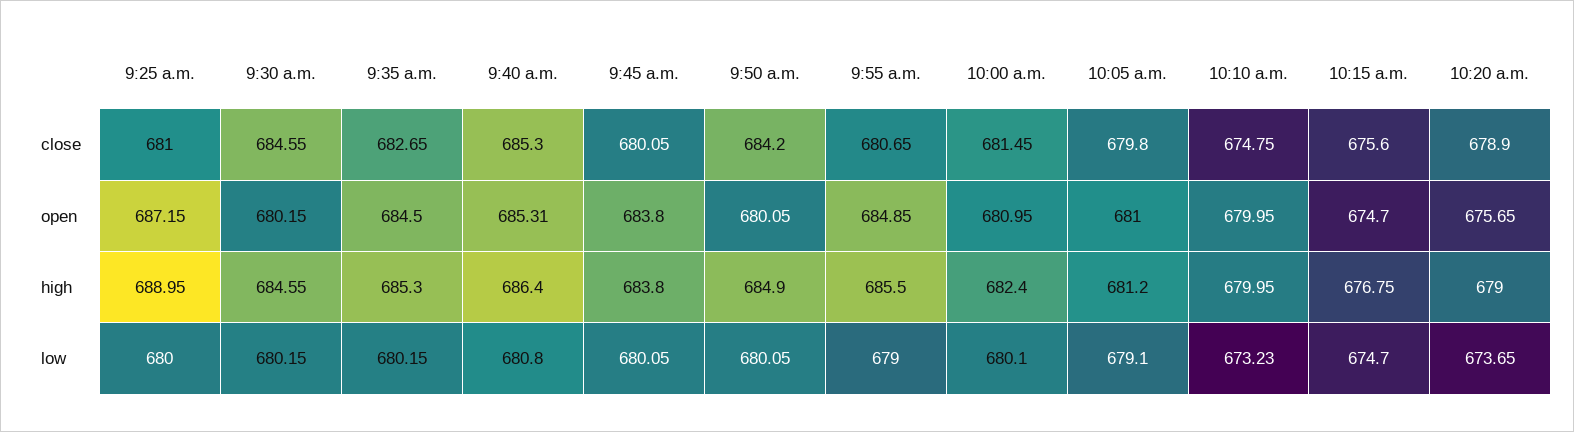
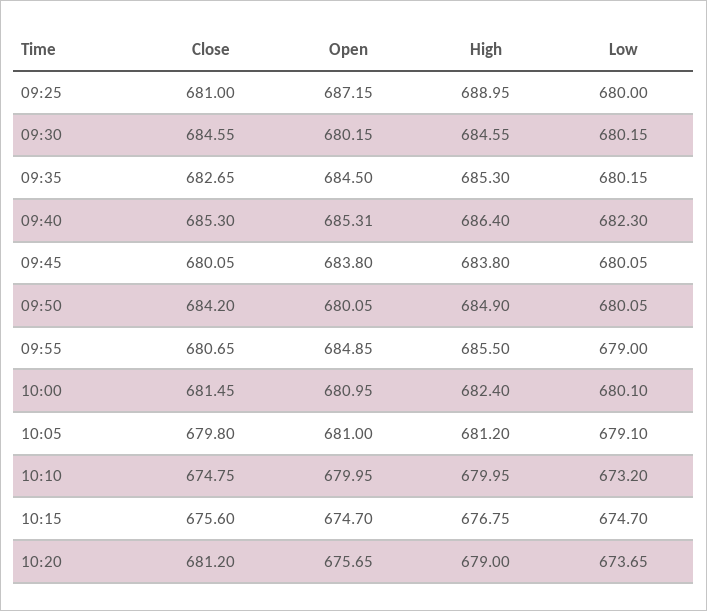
  {
    "9:25 a.m.": {
      "close": 681,
      "open": 687.15,
      "high": 688.95,
      "low": 680
    },
    "9:30 a.m.": {
      "close": 684.55,
      "open": 680.15,
      "high": 684.55,
      "low": 680.15
    },
    "9:35 a.m.": {
      "close": 682.65,
      "open": 684.5,
      "high": 685.3,
      "low": 680.15
    },
    "9:40 a.m.": {
      "close": 685.3,
      "open": 685.31,
      "high": 686.4,
-     "low": 680.8
+     "low": 682.3
    },
    "9:45 a.m.": {
      "close": 680.05,
      "open": 683.8,
      "high": 683.8,
      "low": 680.05
    },
    "9:50 a.m.": {
      "close": 684.2,
      "open": 680.05,
      "high": 684.9,
      "low": 680.05
    },
    "9:55 a.m.": {
      "close": 680.65,
      "open": 684.85,
      "high": 685.5,
      "low": 679
    },
    "10:00 a.m.": {
      "close": 681.45,
      "open": 680.95,
      "high": 682.4,
      "low": 680.1
    },
    "10:05 a.m.": {
      "close": 679.8,
      "open": 681,
      "high": 681.2,
      "low": 679.1
    },
    "10:10 a.m.": {
      "close": 674.75,
      "open": 679.95,
      "high": 679.95,
-     "low": 673.23
+     "low": 673.2
    },
    "10:15 a.m.": {
      "close": 675.6,
      "open": 674.7,
      "high": 676.75,
      "low": 674.7
    },
    "10:20 a.m.": {
-     "close": 678.9,
+     "close": 681.2,
      "open": 675.65,
      "high": 679,
      "low": 673.65
    }
  }

